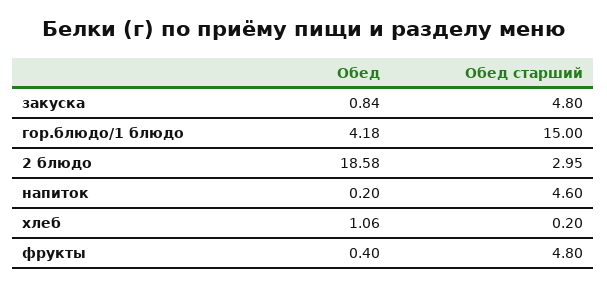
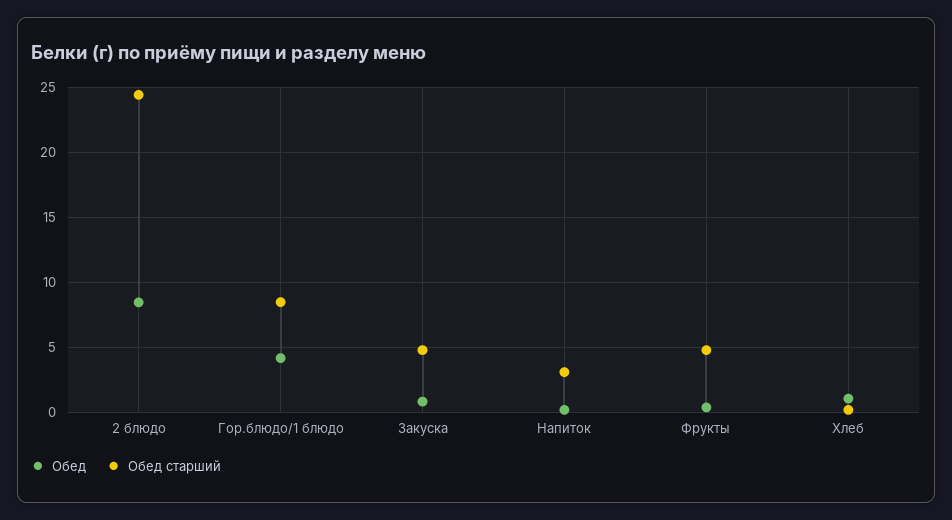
  {
    "Обед": {
      "закуска": 0.84,
      "гор.блюдо/1 блюдо": 4.18,
-     "2 блюдо": 18.58,
+     "2 блюдо": 8.5,
      "напиток": 0.2,
      "хлеб": 1.06,
      "фрукты": 0.4
    },
    "Обед старший": {
      "закуска": 4.8,
-     "гор.блюдо/1 блюдо": 15,
+     "гор.блюдо/1 блюдо": 8.5,
-     "2 блюдо": 2.95,
+     "2 блюдо": 24.5,
-     "напиток": 4.6,
+     "напиток": 3,
      "хлеб": 0.2,
      "фрукты": 4.8
    }
  }

